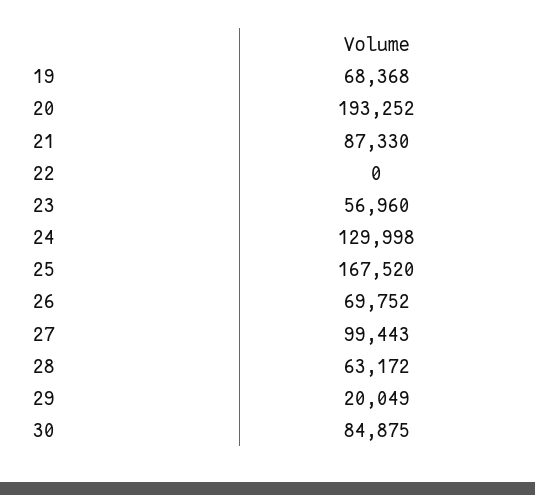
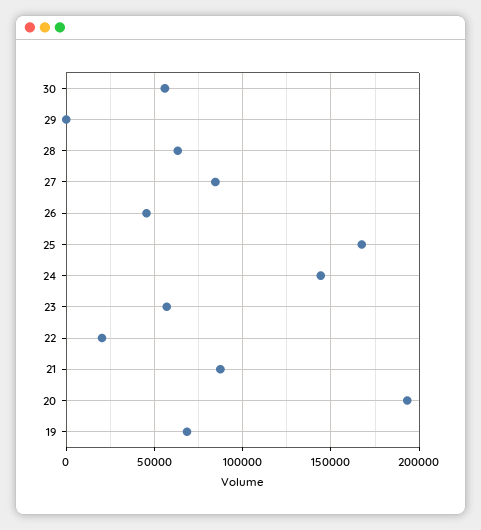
  {
    "19": 68368,
    "20": 193252,
    "21": 87330,
-   "22": 0,
+   "22": 20000,
    "23": 56960,
-   "24": 129998,
+   "24": 145000,
    "25": 167520,
-   "26": 69752,
+   "26": 45000,
-   "27": 99443,
+   "27": 85000,
    "28": 63172,
-   "29": 20049,
+   "29": 0,
-   "30": 84875
+   "30": 55000
  }

